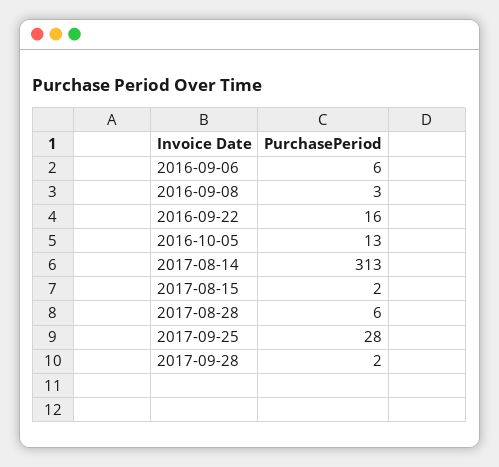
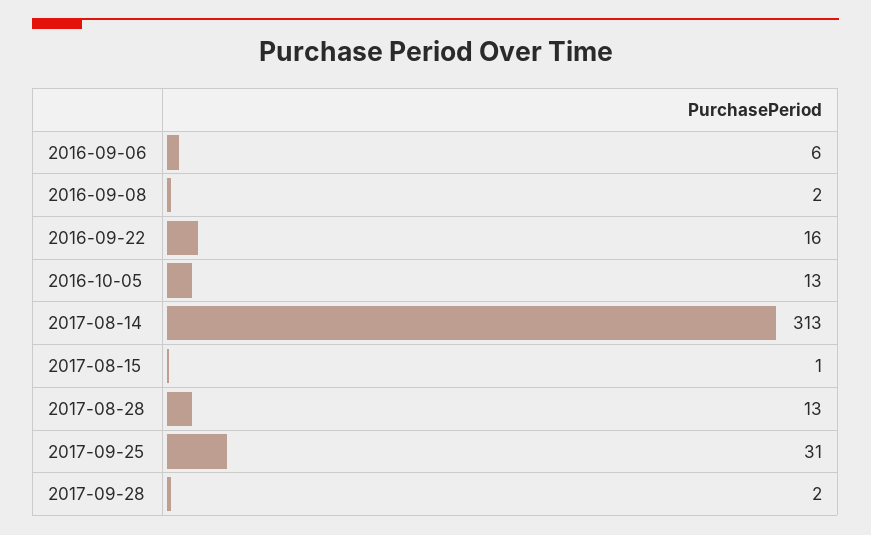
  {
    "2016-09-06": 6,
-   "2016-09-08": 3,
+   "2016-09-08": 2,
    "2016-09-22": 16,
    "2016-10-05": 13,
    "2017-08-14": 313,
-   "2017-08-15": 2,
+   "2017-08-15": 1,
-   "2017-08-28": 6,
+   "2017-08-28": 13,
-   "2017-09-25": 28,
+   "2017-09-25": 31,
    "2017-09-28": 2
  }

